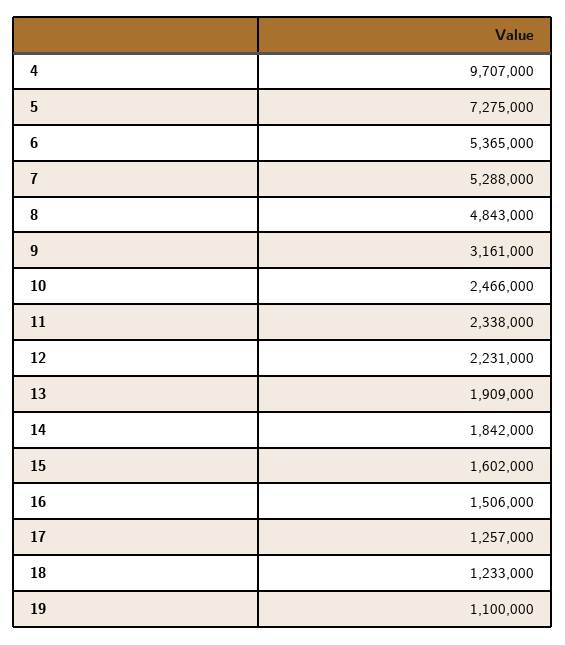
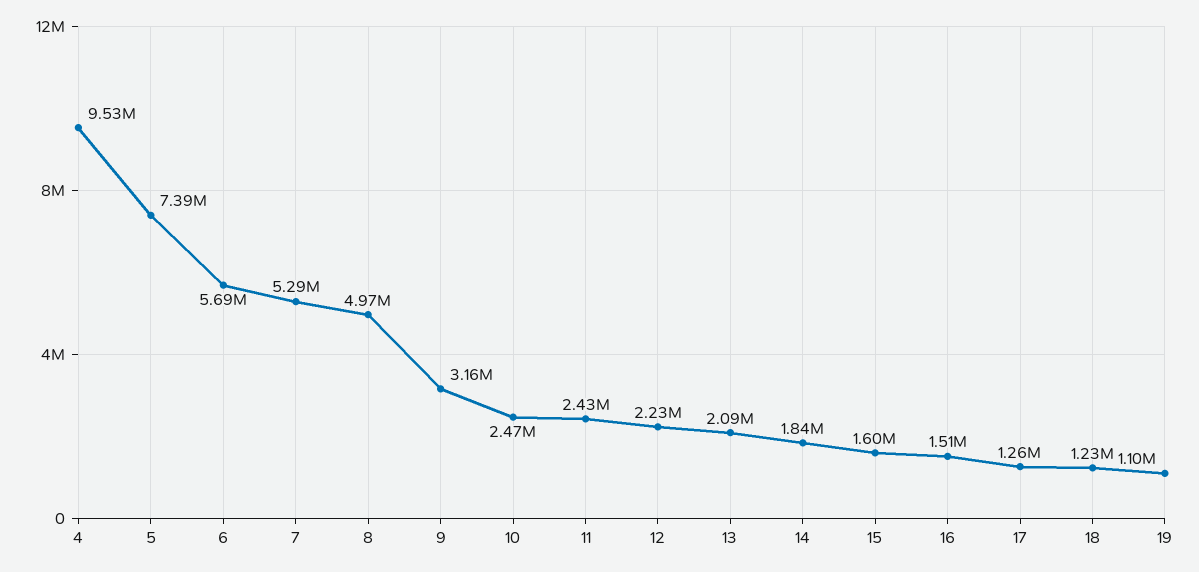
  {
-   "4": 9707000,
+   "4": 9530000,
-   "5": 7275000,
+   "5": 7390000,
-   "6": 5365000,
+   "6": 5690000,
    "7": 5288000,
-   "8": 4843000,
+   "8": 4970000,
    "9": 3161000,
    "10": 2466000,
-   "11": 2338000,
+   "11": 2430000,
    "12": 2231000,
-   "13": 1909000,
+   "13": 2090000,
    "14": 1842000,
    "15": 1602000,
    "16": 1506000,
    "17": 1257000,
    "18": 1233000,
    "19": 1100000
  }

